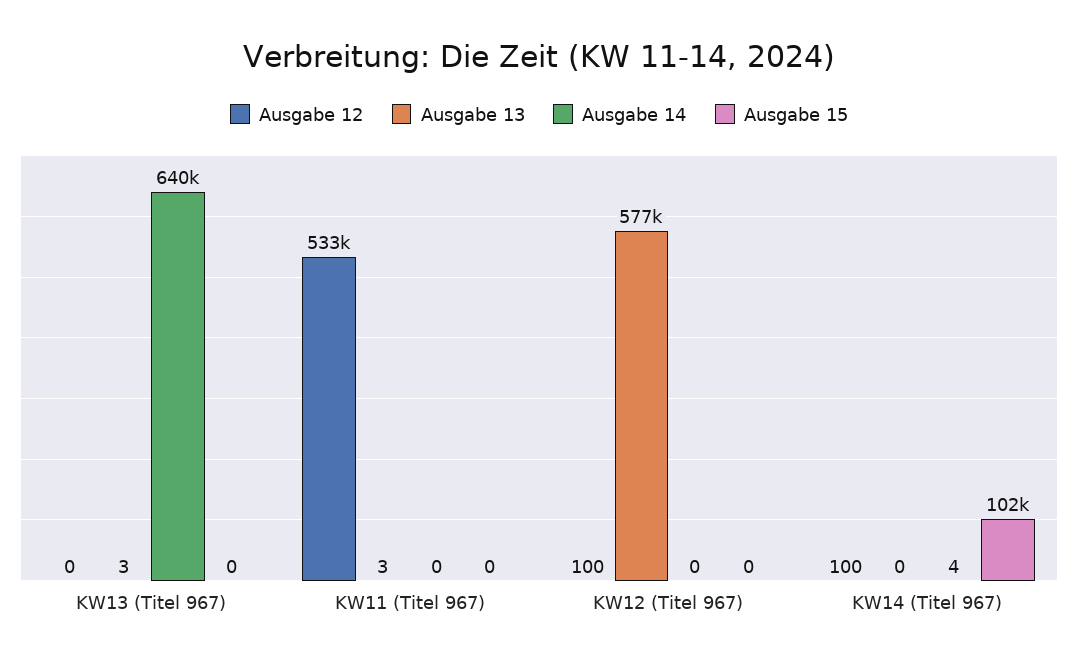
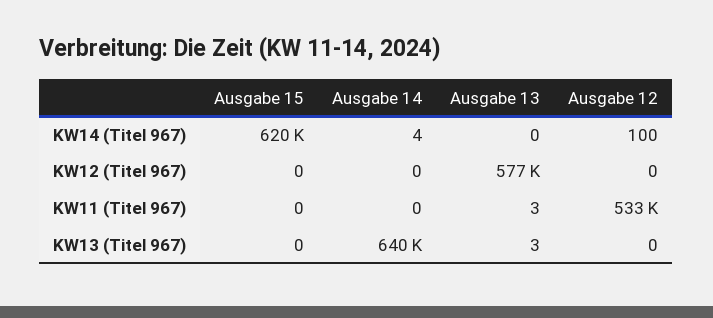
  {
    "Ausgabe 12": {
      "KW13 (Titel 967)": 0,
      "KW11 (Titel 967)": 533000,
-     "KW12 (Titel 967)": 100,
+     "KW12 (Titel 967)": 0,
      "KW14 (Titel 967)": 100
    },
    "Ausgabe 13": {
      "KW13 (Titel 967)": 3,
      "KW11 (Titel 967)": 3,
      "KW12 (Titel 967)": 577000,
      "KW14 (Titel 967)": 0
    },
    "Ausgabe 14": {
      "KW13 (Titel 967)": 640000,
      "KW11 (Titel 967)": 0,
      "KW12 (Titel 967)": 0,
      "KW14 (Titel 967)": 4
    },
    "Ausgabe 15": {
      "KW13 (Titel 967)": 0,
      "KW11 (Titel 967)": 0,
      "KW12 (Titel 967)": 0,
-     "KW14 (Titel 967)": 102000
+     "KW14 (Titel 967)": 620000
    }
  }

